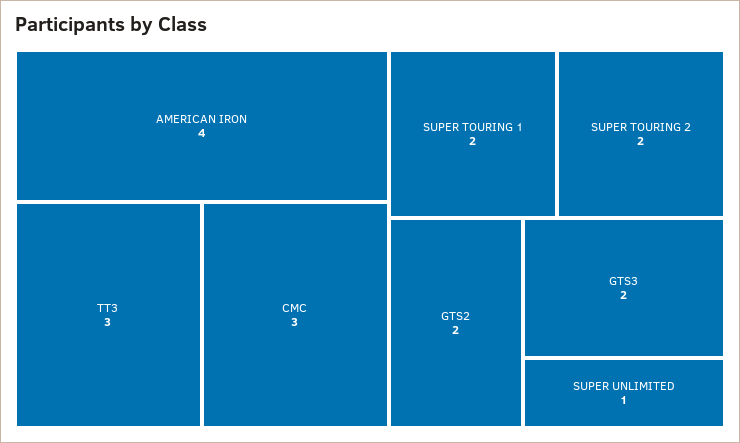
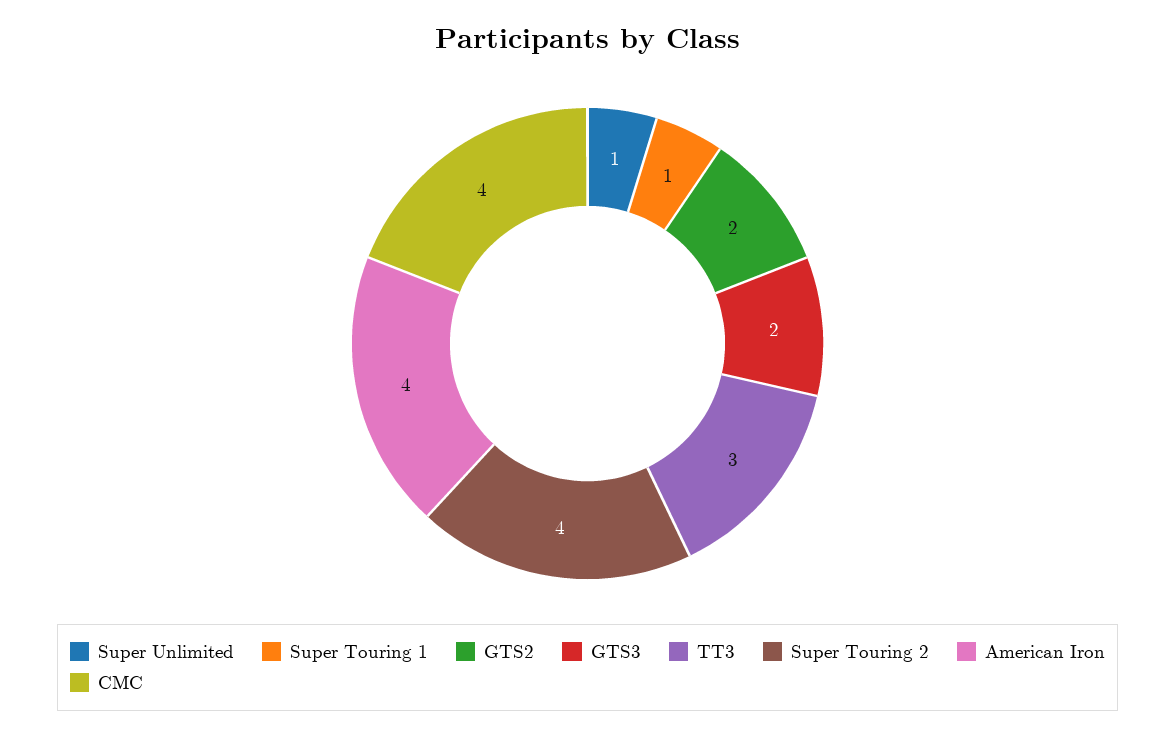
  {
    "AMERICAN IRON": 4,
    "TT3": 3,
-   "CMC": 3,
+   "CMC": 4,
-   "SUPER TOURING 1": 2,
+   "SUPER TOURING 1": 1,
-   "SUPER TOURING 2": 2,
+   "SUPER TOURING 2": 4,
    "GTS2": 2,
    "GTS3": 2,
    "SUPER UNLIMITED": 1
  }

